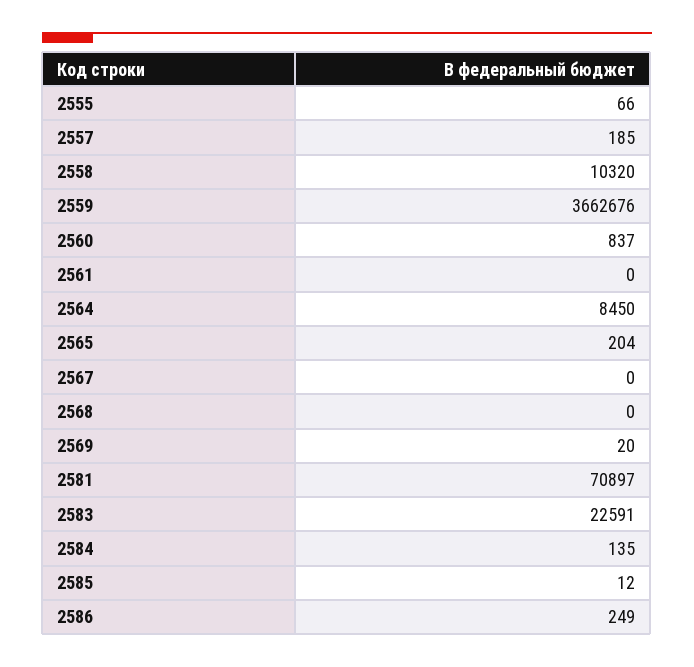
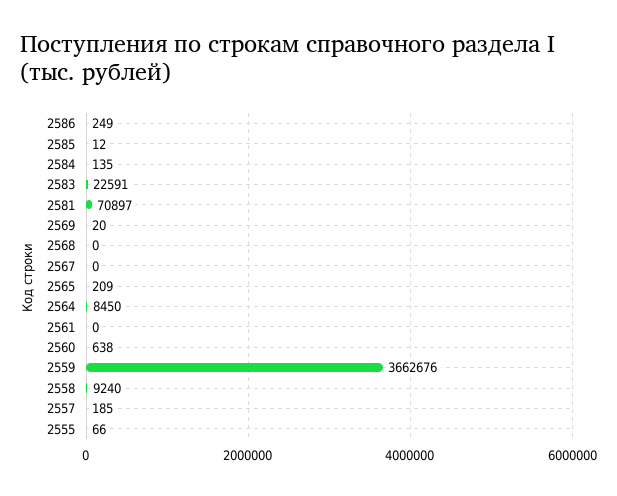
  {
    "2555": 66,
    "2557": 185,
-   "2558": 10320,
+   "2558": 9240,
    "2559": 3662676,
-   "2560": 837,
+   "2560": 638,
    "2561": 0,
    "2564": 8450,
-   "2565": 204,
+   "2565": 209,
    "2567": 0,
    "2568": 0,
    "2569": 20,
    "2581": 70897,
    "2583": 22591,
    "2584": 135,
    "2585": 12,
    "2586": 249
  }

